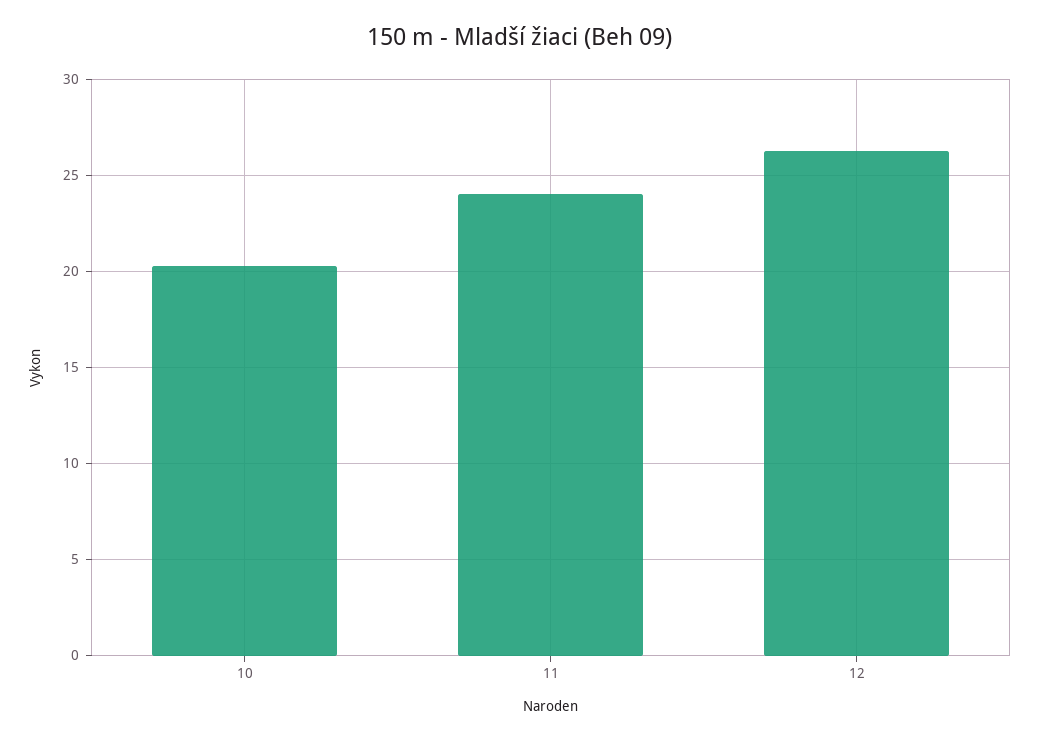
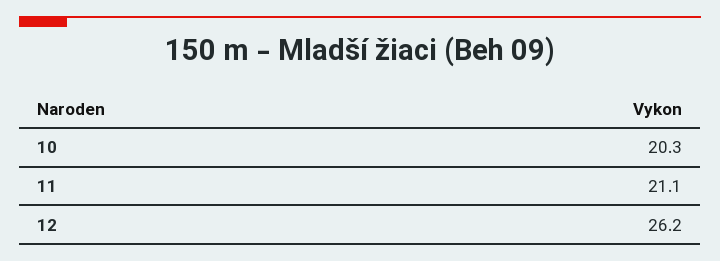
  {
    "10": 20.3,
-   "11": 24,
+   "11": 21.1,
    "12": 26.2
  }

